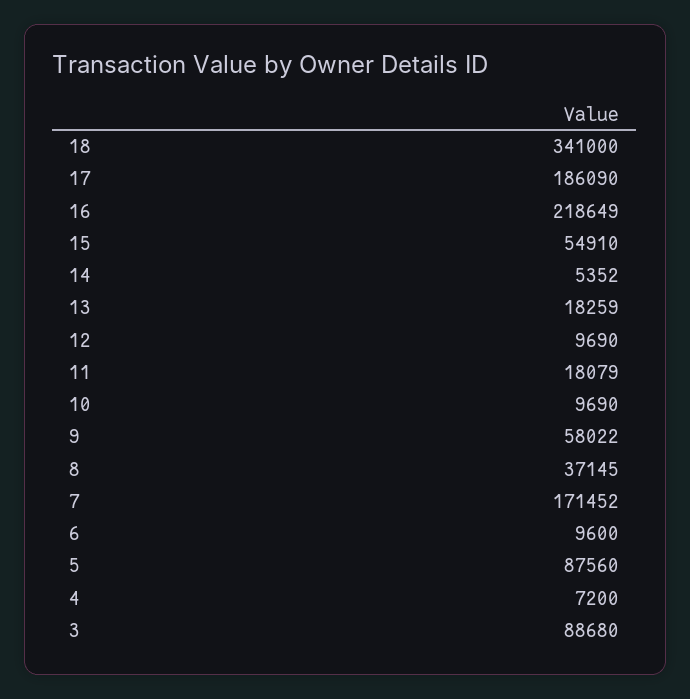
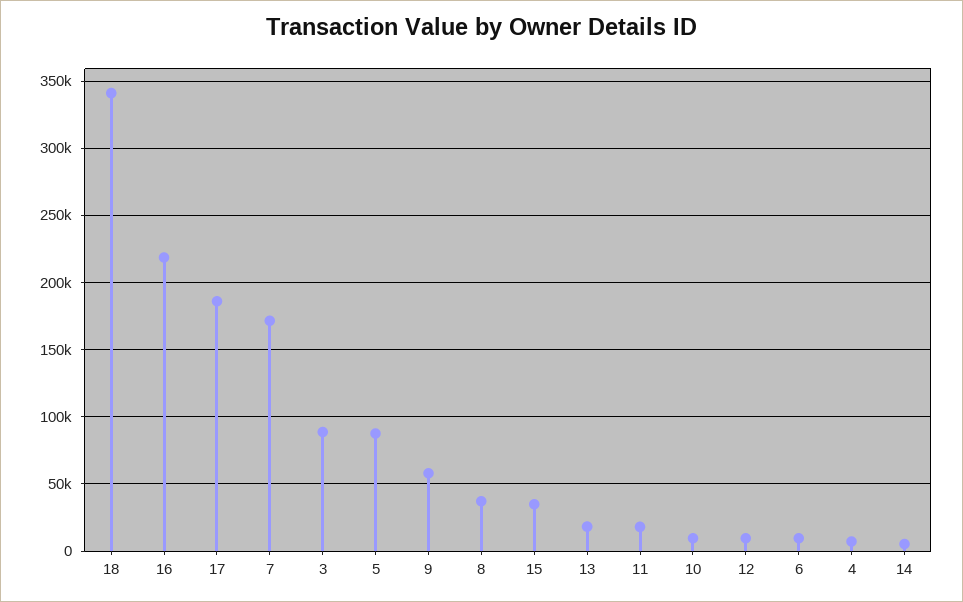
  {
    "18": 341000,
    "17": 186090,
    "16": 218649,
-   "15": 54910,
+   "15": 35000,
    "14": 5352,
    "13": 18259,
    "12": 9690,
    "11": 18079,
    "10": 9690,
    "9": 58022,
    "8": 37145,
    "7": 171452,
    "6": 9600,
    "5": 87560,
    "4": 7200,
    "3": 88680
  }

